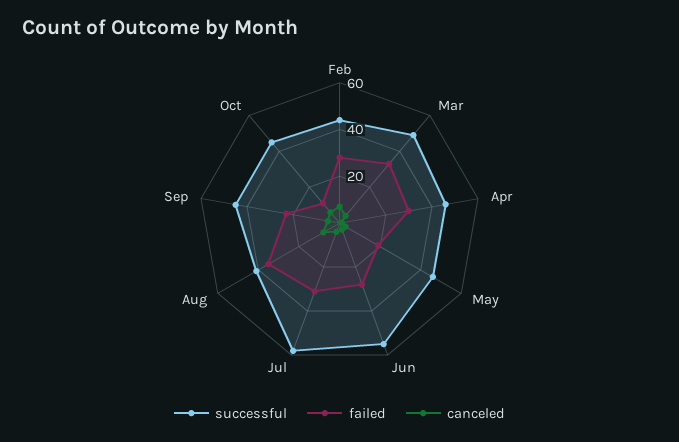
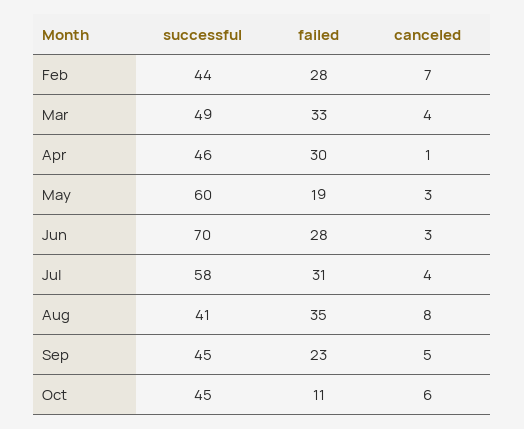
  {
    "successful": {
      "Feb": 44,
      "Mar": 49,
      "Apr": 46,
-     "May": 45,
+     "May": 60,
-     "Jun": 55,
+     "Jun": 70,
      "Jul": 58,
      "Aug": 41,
      "Sep": 45,
      "Oct": 45
    },
    "failed": {
      "Feb": 28,
      "Mar": 33,
      "Apr": 30,
      "May": 19,
      "Jun": 28,
      "Jul": 31,
      "Aug": 35,
      "Sep": 23,
      "Oct": 11
    },
    "canceled": {
      "Feb": 7,
      "Mar": 4,
      "Apr": 1,
      "May": 3,
      "Jun": 3,
      "Jul": 4,
      "Aug": 8,
      "Sep": 5,
      "Oct": 6
    }
  }

